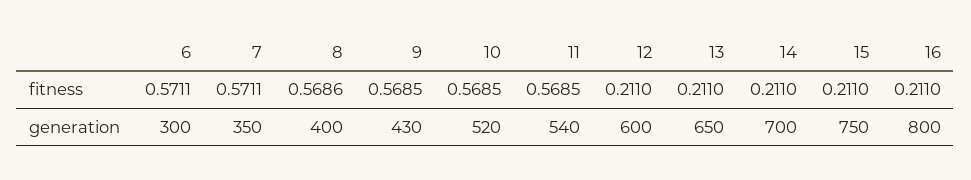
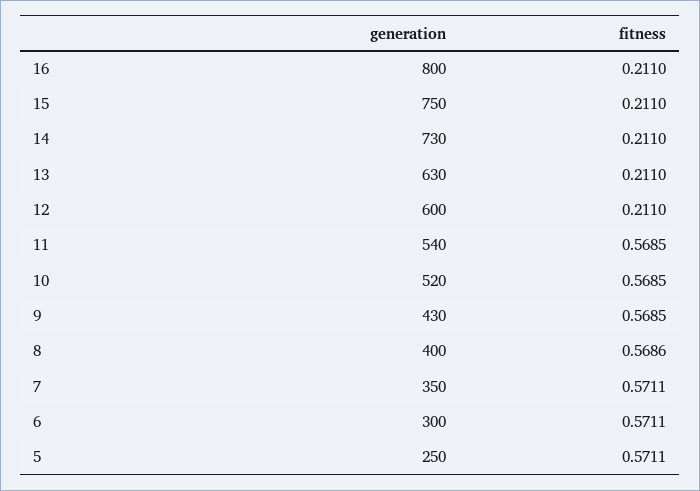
  {
    "6": {
      "fitness": 0.5711,
      "generation": 300
    },
    "7": {
      "fitness": 0.5711,
      "generation": 350
    },
    "8": {
      "fitness": 0.5686,
      "generation": 400
    },
    "9": {
      "fitness": 0.5685,
      "generation": 430
    },
    "10": {
      "fitness": 0.5685,
      "generation": 520
    },
    "11": {
      "fitness": 0.5685,
      "generation": 540
    },
    "12": {
      "fitness": 0.211,
      "generation": 600
    },
    "13": {
      "fitness": 0.211,
-     "generation": 650
+     "generation": 630
    },
    "14": {
      "fitness": 0.211,
-     "generation": 700
+     "generation": 730
    },
    "15": {
      "fitness": 0.211,
      "generation": 750
    },
    "16": {
      "fitness": 0.211,
      "generation": 800
-   }
+   },
+   "5": {
+     "generation": 250,
+     "fitness": 0.5711
+   }
  }

